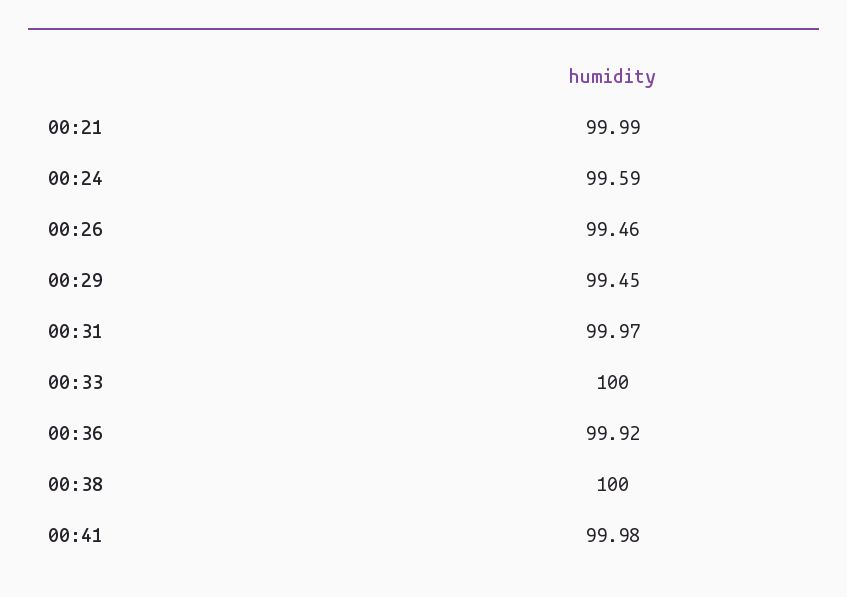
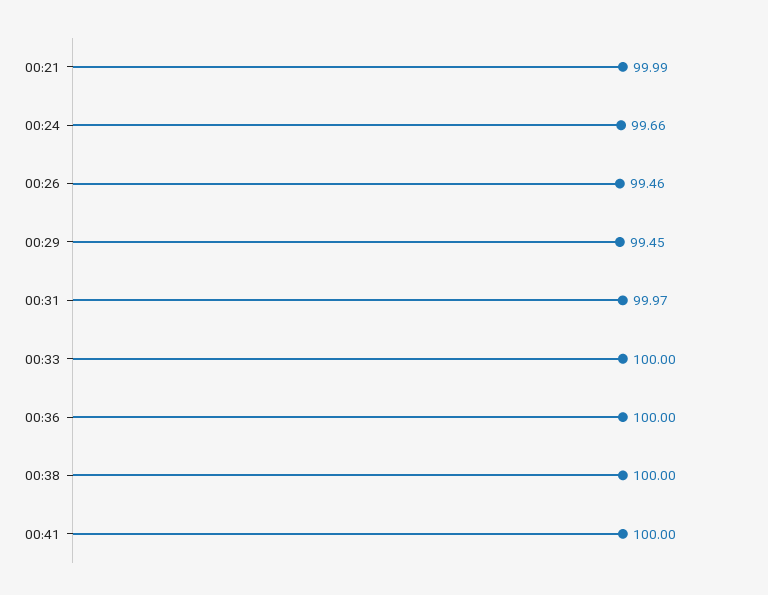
  {
    "00:21": 99.99,
-   "00:24": 99.59,
+   "00:24": 99.66,
    "00:26": 99.46,
    "00:29": 99.45,
    "00:31": 99.97,
    "00:33": 100,
-   "00:36": 99.92,
+   "00:36": 100,
    "00:38": 100,
-   "00:41": 99.98
+   "00:41": 100
  }

